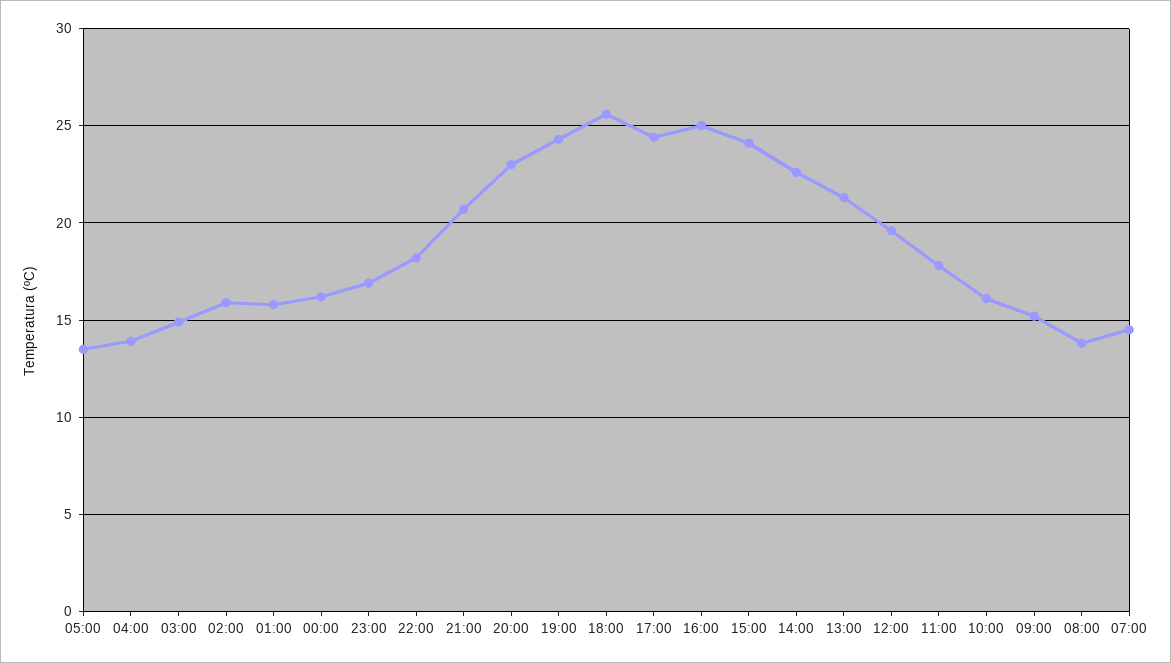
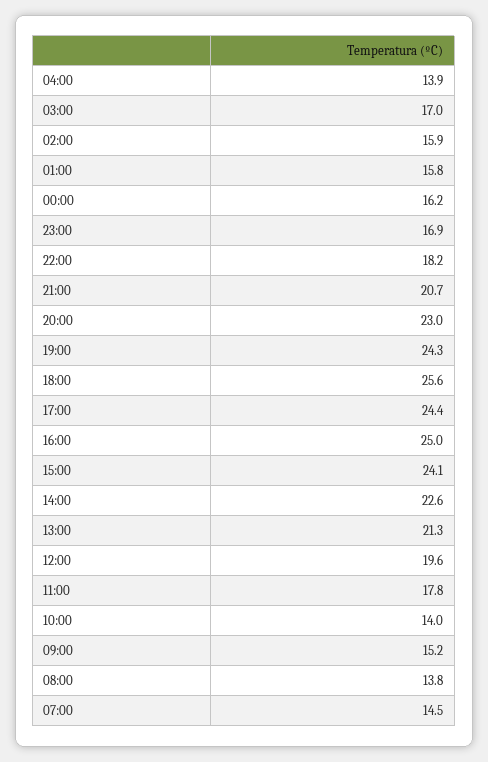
  {
-   "05:00": 13.5,
    "04:00": 13.9,
-   "03:00": 15,
+   "03:00": 17,
    "02:00": 15.9,
    "01:00": 15.8,
    "00:00": 16.2,
    "23:00": 16.9,
    "22:00": 18.2,
    "21:00": 20.7,
    "20:00": 23,
    "19:00": 24.3,
    "18:00": 25.6,
    "17:00": 24.4,
    "16:00": 25,
    "15:00": 24.1,
    "14:00": 22.6,
    "13:00": 21.3,
    "12:00": 19.6,
    "11:00": 17.8,
-   "10:00": 16,
+   "10:00": 14,
    "09:00": 15.2,
    "08:00": 13.8,
    "07:00": 14.5
  }

